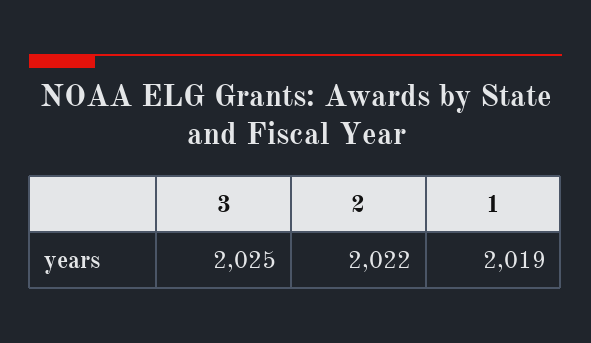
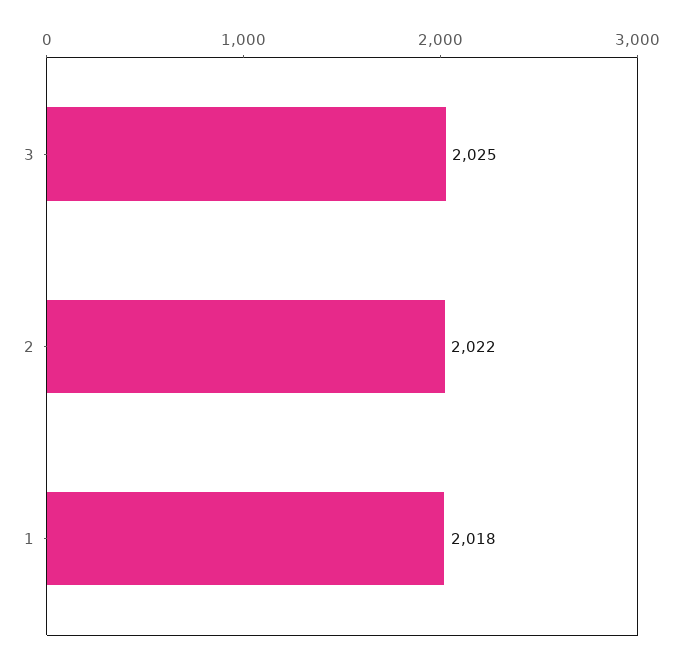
  {
    "3": 2025,
    "2": 2022,
-   "1": 2019
+   "1": 2018
  }

